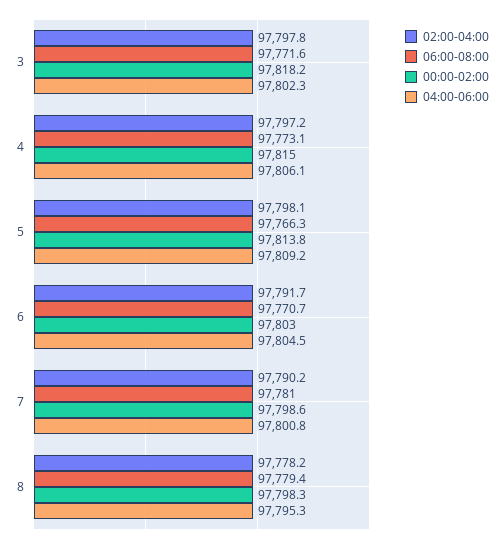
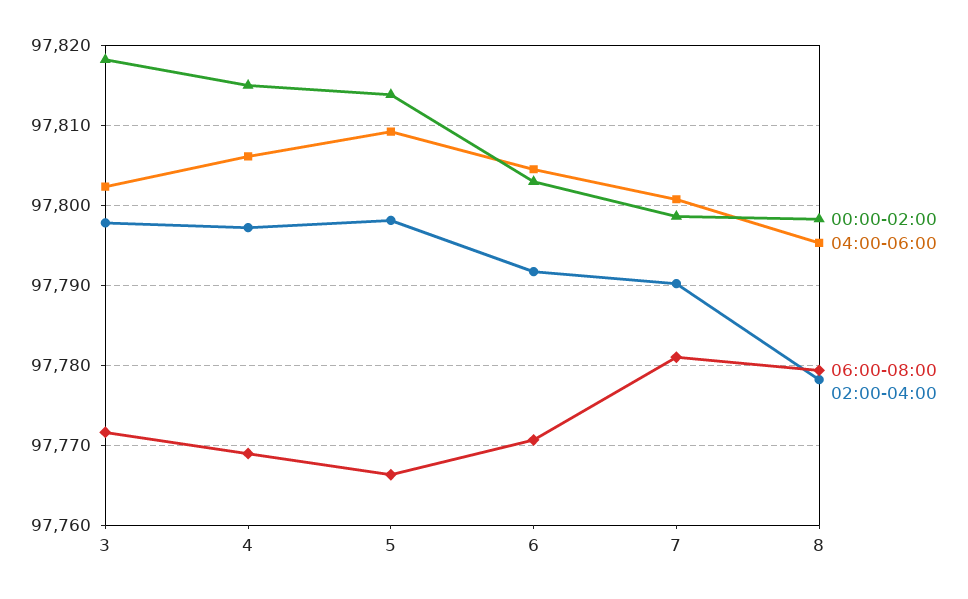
  {
    "02:00-04:00": {
      "3": 97797.8,
      "4": 97797.2,
      "5": 97798.1,
      "6": 97791.7,
      "7": 97790.2,
      "8": 97778.2
    },
    "06:00-08:00": {
      "3": 97771.6,
-     "4": 97773.1,
+     "4": 97769,
      "5": 97766.3,
      "6": 97770.7,
      "7": 97781,
      "8": 97779.4
    },
    "00:00-02:00": {
      "3": 97818.2,
      "4": 97815,
      "5": 97813.8,
      "6": 97803,
      "7": 97798.6,
      "8": 97798.3
    },
    "04:00-06:00": {
      "3": 97802.3,
      "4": 97806.1,
      "5": 97809.2,
      "6": 97804.5,
      "7": 97800.8,
      "8": 97795.3
    }
  }

